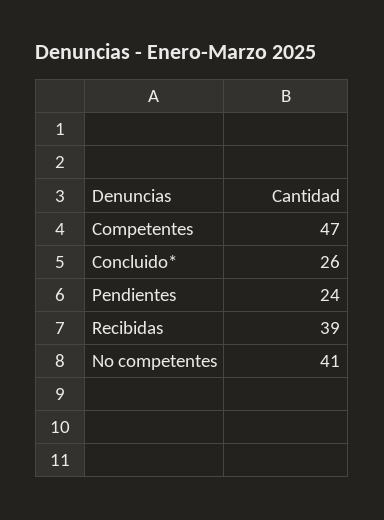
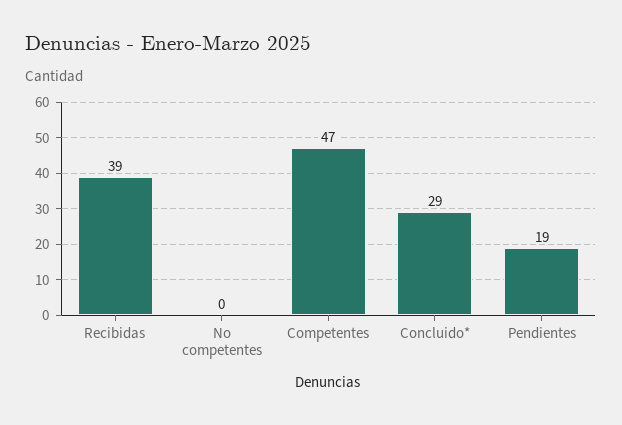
  {
    "Competentes": 47,
-   "Concluido*": 26,
+   "Concluido*": 29,
-   "Pendientes": 24,
+   "Pendientes": 19,
    "Recibidas": 39,
-   "No competentes": 41
+   "No competentes": 0
  }

